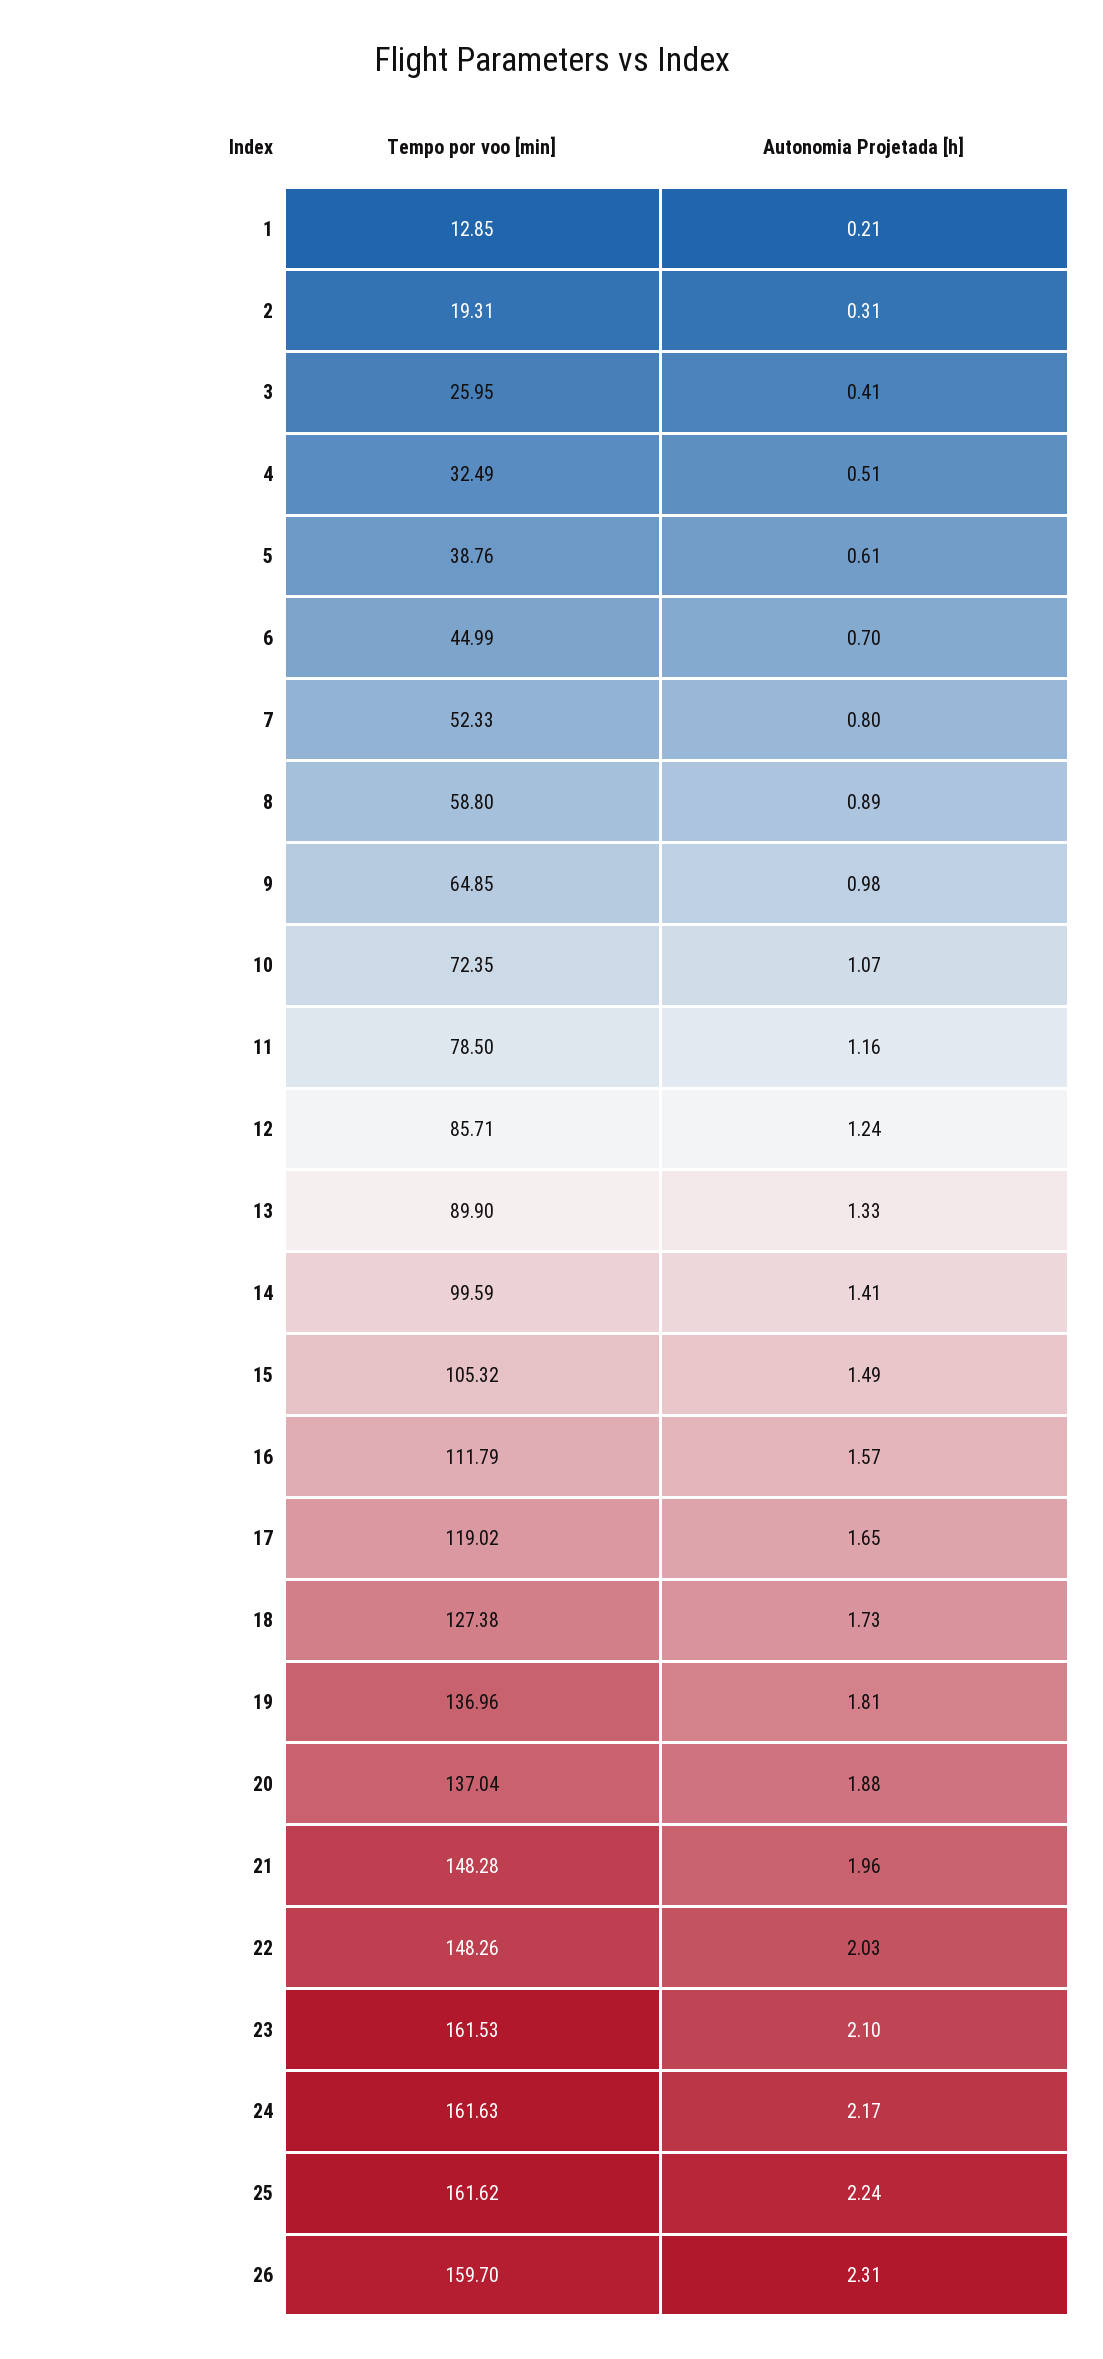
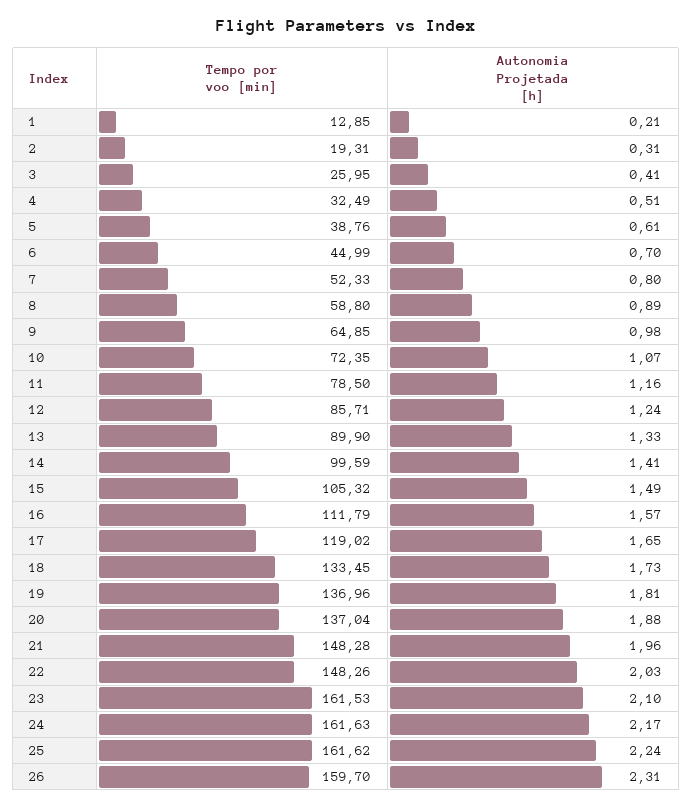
  {
    "Tempo por voo [min]": {
      "1": 12.85,
      "2": 19.31,
      "3": 25.95,
      "4": 32.49,
      "5": 38.76,
      "6": 44.99,
      "7": 52.33,
      "8": 58.8,
      "9": 64.85,
      "10": 72.35,
      "11": 78.5,
      "12": 85.71,
      "13": 89.9,
      "14": 99.59,
      "15": 105.32,
      "16": 111.79,
      "17": 119.02,
-     "18": 127.38,
+     "18": 133.45,
      "19": 136.96,
      "20": 137.04,
      "21": 148.28,
      "22": 148.26,
      "23": 161.53,
      "24": 161.63,
      "25": 161.62,
      "26": 159.7
    },
    "Autonomia Projetada [h]": {
      "1": 0.21,
      "2": 0.31,
      "3": 0.41,
      "4": 0.51,
      "5": 0.61,
      "6": 0.7,
      "7": 0.8,
      "8": 0.89,
      "9": 0.98,
      "10": 1.07,
      "11": 1.16,
      "12": 1.24,
      "13": 1.33,
      "14": 1.41,
      "15": 1.49,
      "16": 1.57,
      "17": 1.65,
      "18": 1.73,
      "19": 1.81,
      "20": 1.88,
      "21": 1.96,
      "22": 2.03,
      "23": 2.1,
      "24": 2.17,
      "25": 2.24,
      "26": 2.31
    }
  }

